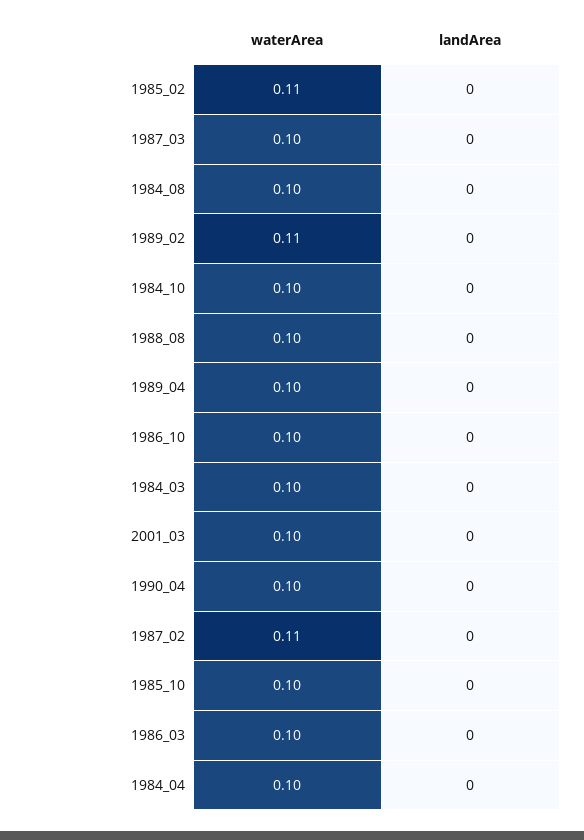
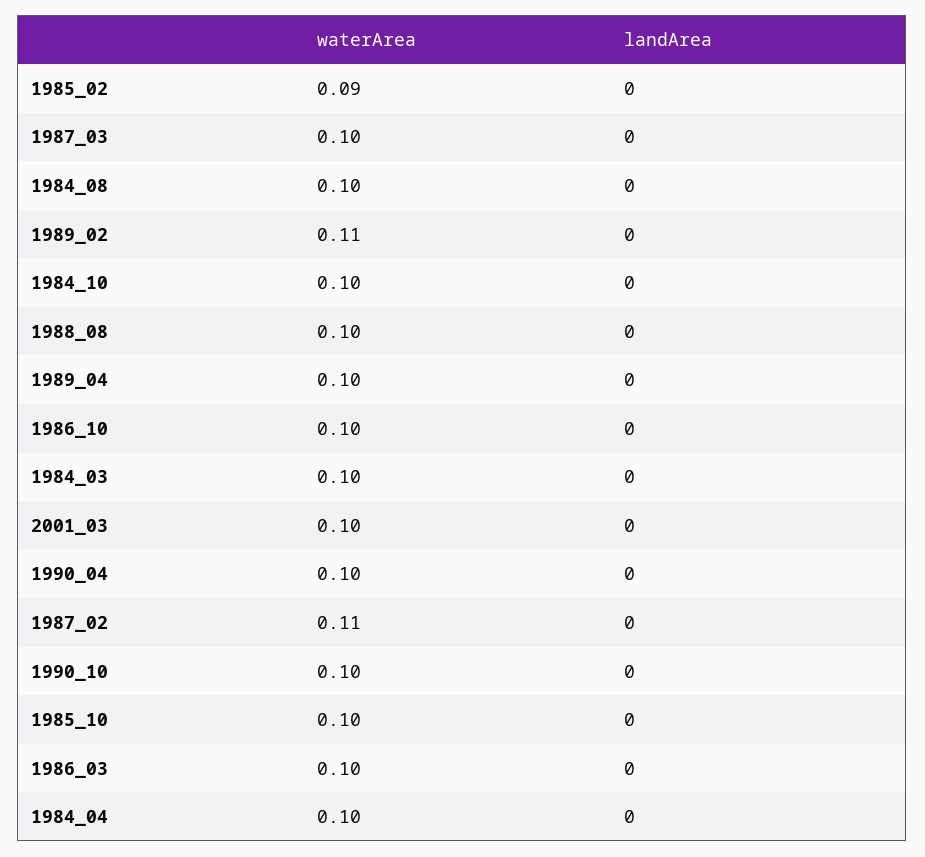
  {
    "waterArea": {
-     "1985_02": 0.11,
+     "1985_02": 0.09,
      "1987_03": 0.1,
      "1984_08": 0.1,
      "1989_02": 0.11,
      "1984_10": 0.1,
      "1988_08": 0.1,
      "1989_04": 0.1,
      "1986_10": 0.1,
      "1984_03": 0.1,
      "2001_03": 0.1,
      "1990_04": 0.1,
      "1987_02": 0.11,
      "1985_10": 0.1,
      "1986_03": 0.1,
-     "1984_04": 0.1
+     "1984_04": 0.1,
+     "1990_10": 0.1
    },
    "landArea": {
      "1985_02": 0,
      "1987_03": 0,
      "1984_08": 0,
      "1989_02": 0,
      "1984_10": 0,
      "1988_08": 0,
      "1989_04": 0,
      "1986_10": 0,
      "1984_03": 0,
      "2001_03": 0,
      "1990_04": 0,
      "1987_02": 0,
      "1985_10": 0,
      "1986_03": 0,
-     "1984_04": 0
+     "1984_04": 0,
+     "1990_10": 0
    }
  }

